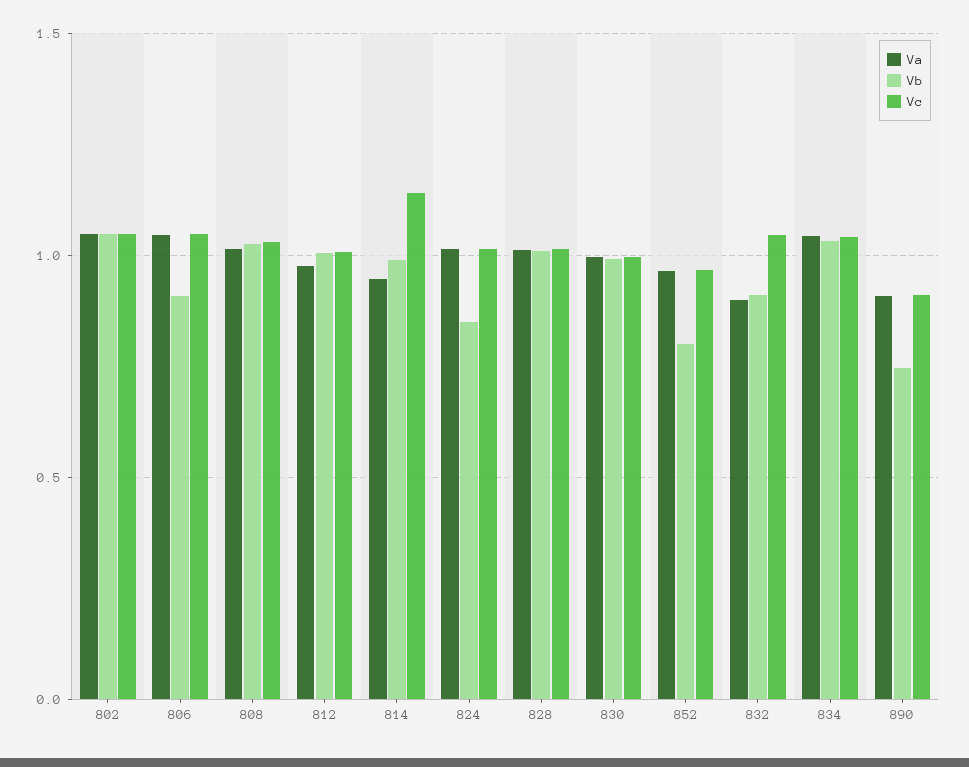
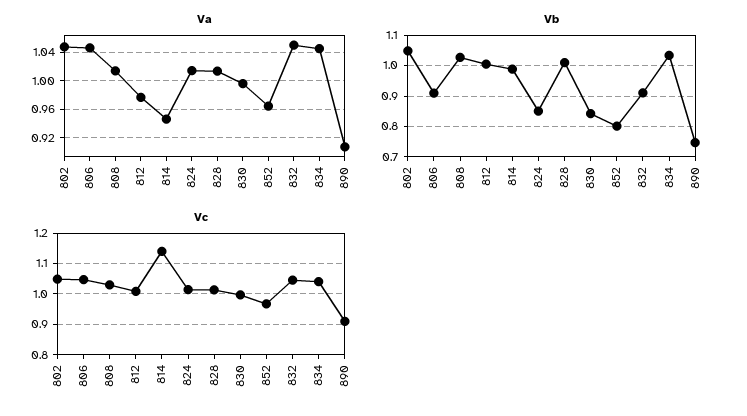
  {
    "Va": {
      "802": 1.05,
      "806": 1.05,
      "808": 1.01,
      "812": 0.98,
      "814": 0.95,
      "824": 1.01,
      "828": 1.01,
      "830": 1,
      "852": 0.96,
-     "832": 0.9,
+     "832": 1.05,
      "834": 1.04,
      "890": 0.91
    },
    "Vb": {
      "802": 1.04,
      "806": 0.9,
      "808": 1.02,
      "812": 1,
      "814": 0.98,
      "824": 0.86,
      "828": 1,
-     "830": 1,
+     "830": 0.84,
      "852": 0.8,
      "832": 0.92,
      "834": 1.04,
      "890": 0.74
    },
    "Vc": {
      "802": 1.04,
      "806": 1.04,
      "808": 1.02,
      "812": 1,
      "814": 1.14,
      "824": 1.02,
      "828": 1.02,
      "830": 1,
      "852": 0.96,
      "832": 1.04,
      "834": 1.04,
      "890": 0.92
    }
  }

